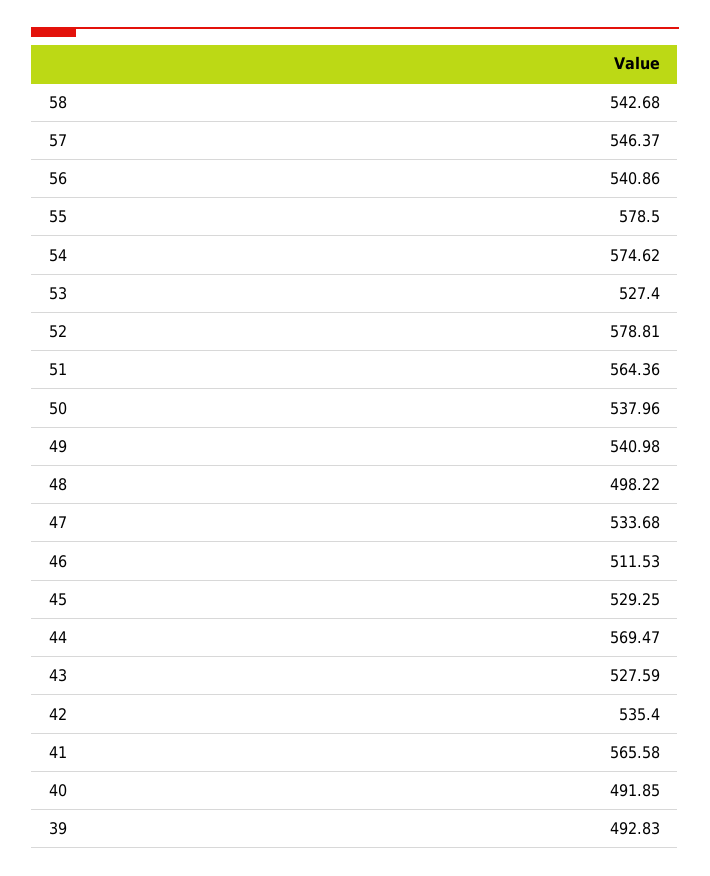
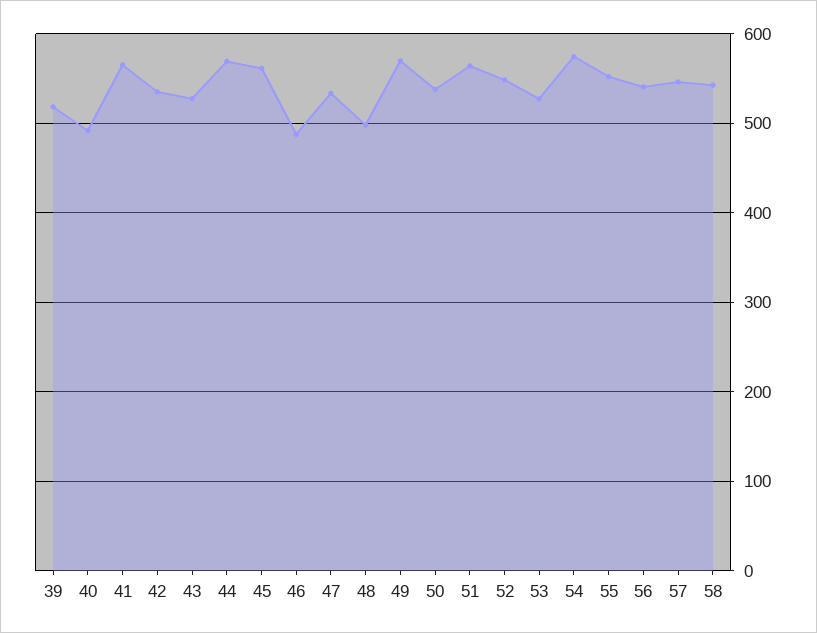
  {
    "58": 542.68,
    "57": 546.37,
    "56": 540.86,
-   "55": 578.5,
+   "55": 550,
    "54": 574.62,
    "53": 527.4,
-   "52": 578.81,
+   "52": 550,
    "51": 564.36,
    "50": 537.96,
-   "49": 540.98,
+   "49": 570,
    "48": 498.22,
    "47": 533.68,
-   "46": 511.53,
+   "46": 490,
-   "45": 529.25,
+   "45": 560,
    "44": 569.47,
    "43": 527.59,
    "42": 535.4,
    "41": 565.58,
    "40": 491.85,
-   "39": 492.83
+   "39": 520
  }

